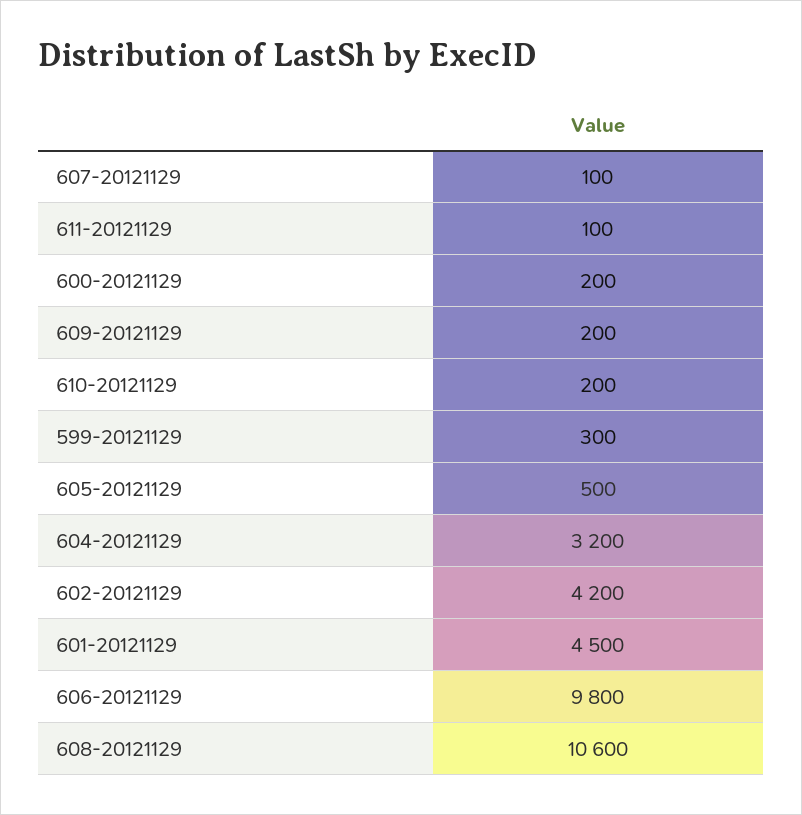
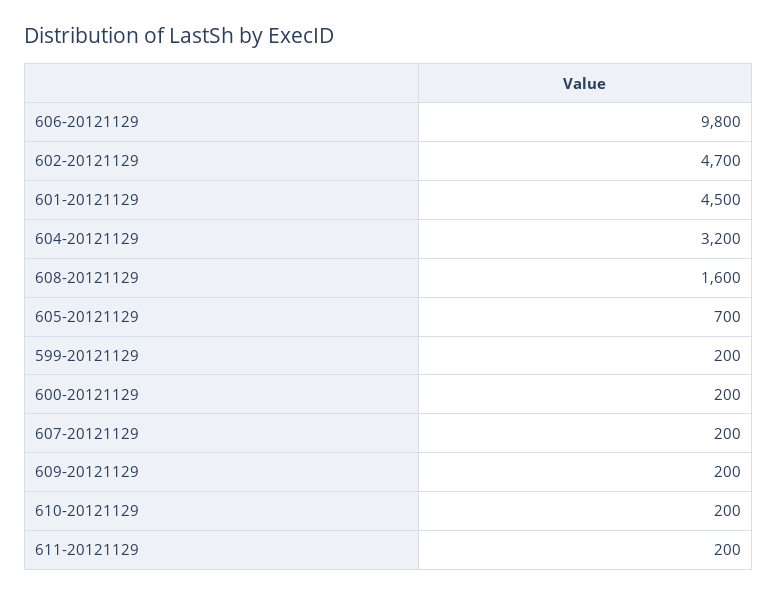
  {
-   "607-20121129": 100,
+   "607-20121129": 200,
-   "611-20121129": 100,
+   "611-20121129": 200,
    "600-20121129": 200,
    "609-20121129": 200,
    "610-20121129": 200,
-   "599-20121129": 300,
+   "599-20121129": 200,
-   "605-20121129": 500,
+   "605-20121129": 700,
    "604-20121129": 3200,
-   "602-20121129": 4200,
+   "602-20121129": 4700,
    "601-20121129": 4500,
    "606-20121129": 9800,
-   "608-20121129": 10600
+   "608-20121129": 1600
  }

